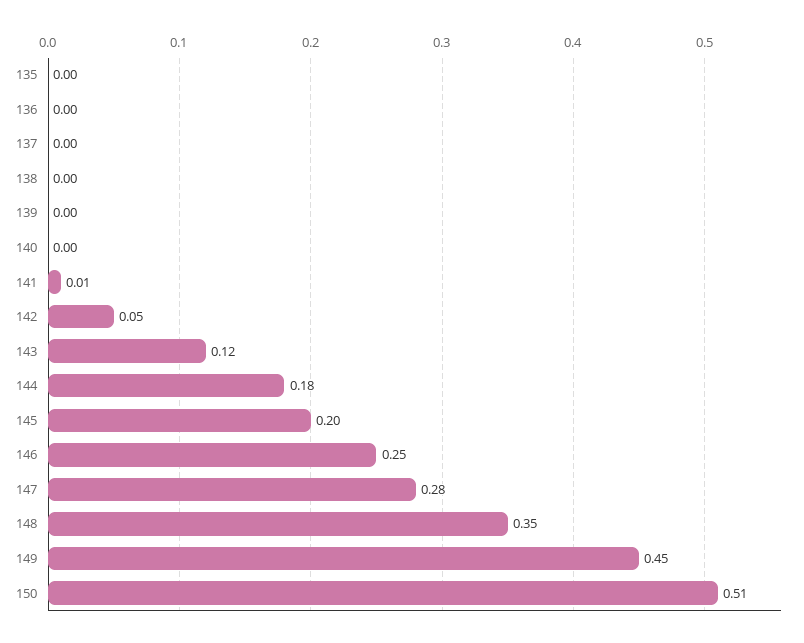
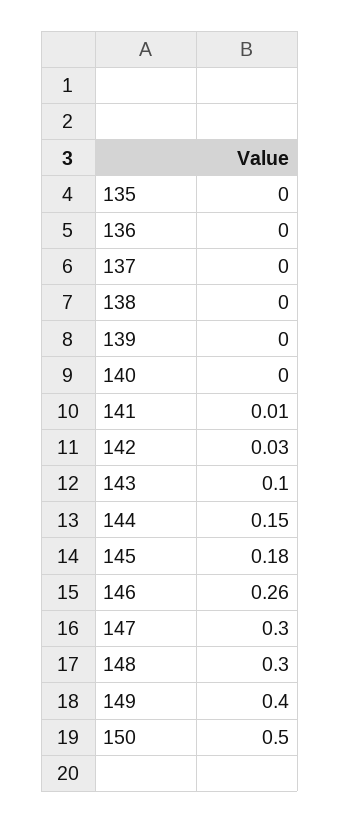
  {
    "135": 0,
    "136": 0,
    "137": 0,
    "138": 0,
    "139": 0,
    "140": 0,
    "141": 0.01,
-   "142": 0.05,
+   "142": 0.03,
-   "143": 0.12,
+   "143": 0.1,
-   "144": 0.18,
+   "144": 0.15,
-   "145": 0.2,
+   "145": 0.18,
-   "146": 0.25,
+   "146": 0.26,
-   "147": 0.28,
+   "147": 0.3,
-   "148": 0.35,
+   "148": 0.3,
-   "149": 0.45,
+   "149": 0.4,
-   "150": 0.51
+   "150": 0.5
  }

